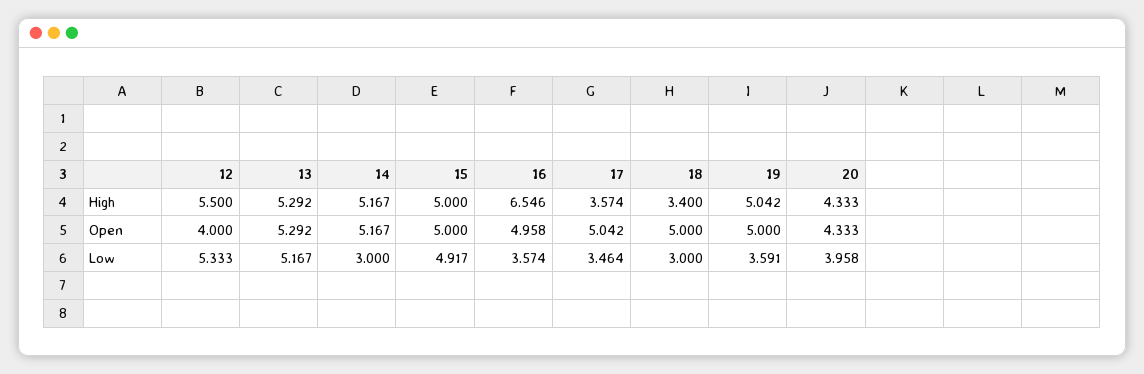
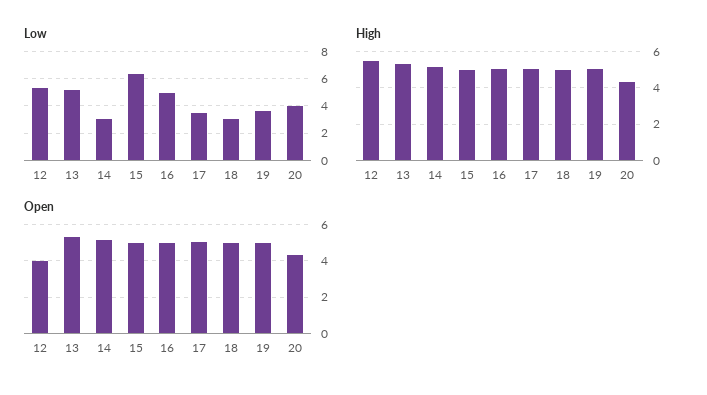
  {
    "High": {
      "12": 5.5,
      "13": 5.292,
      "14": 5.167,
      "15": 5,
-     "16": 6.546,
+     "16": 5,
-     "17": 3.574,
+     "17": 5,
-     "18": 3.4,
+     "18": 5,
      "19": 5.042,
      "20": 4.333
    },
    "Open": {
      "12": 4,
      "13": 5.292,
      "14": 5.167,
      "15": 5,
      "16": 4.958,
      "17": 5.042,
      "18": 5,
      "19": 5,
      "20": 4.333
    },
    "Low": {
      "12": 5.333,
      "13": 5.167,
      "14": 3,
-     "15": 4.917,
+     "15": 6.5,
-     "16": 3.574,
+     "16": 5,
      "17": 3.464,
      "18": 3,
      "19": 3.591,
      "20": 3.958
    }
  }

